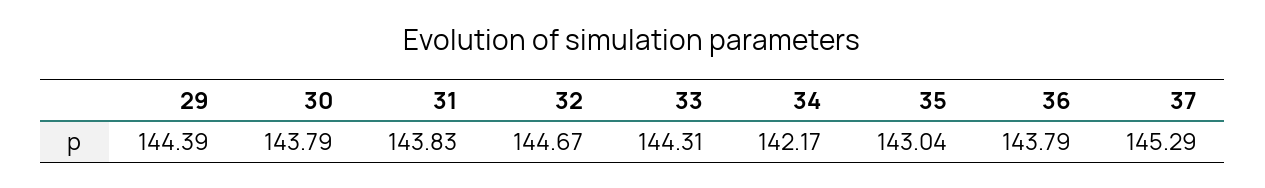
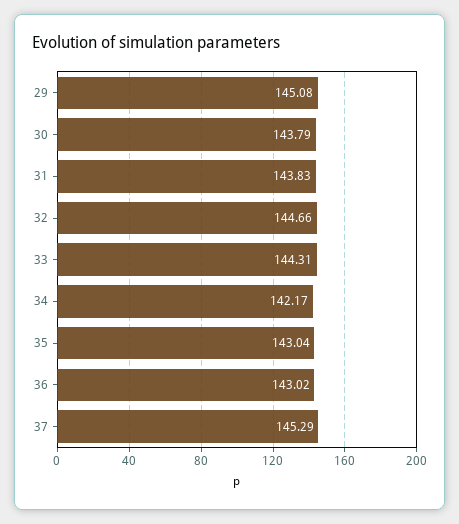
  {
-   "29": 144.39,
+   "29": 145.08,
    "30": 143.79,
    "31": 143.83,
-   "32": 144.67,
+   "32": 144.66,
    "33": 144.31,
    "34": 142.17,
    "35": 143.04,
-   "36": 143.79,
+   "36": 143.02,
    "37": 145.29
  }

